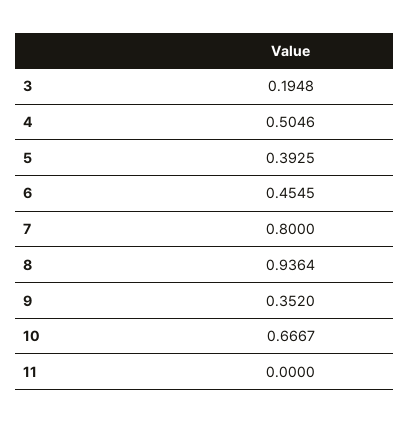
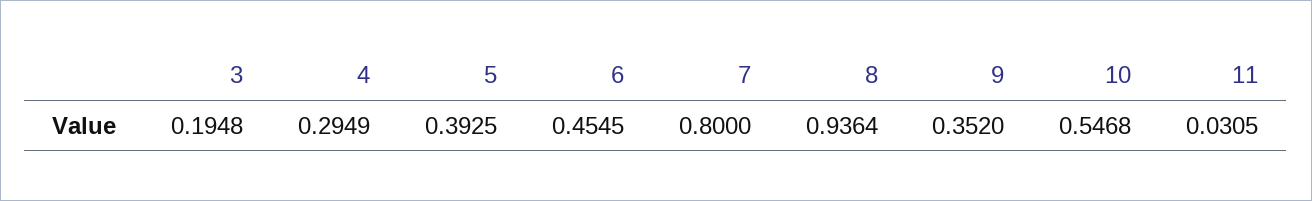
  {
    "3": 0.1948,
-   "4": 0.5046,
+   "4": 0.2949,
    "5": 0.3925,
    "6": 0.4545,
    "7": 0.8,
    "8": 0.9364,
    "9": 0.352,
-   "10": 0.6667,
+   "10": 0.5468,
-   "11": 0
+   "11": 0.0305
  }

